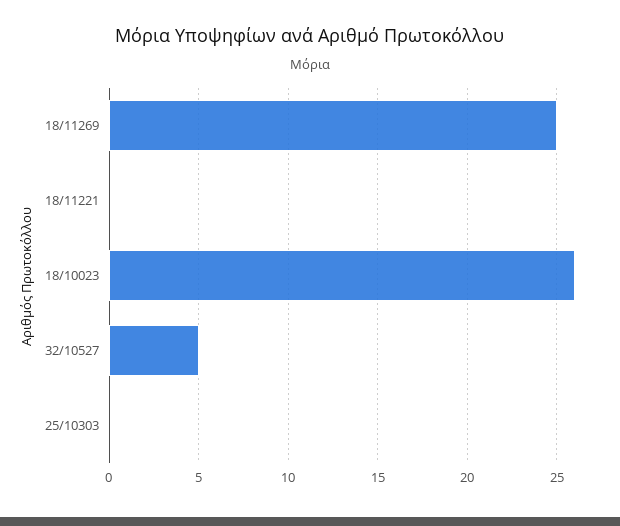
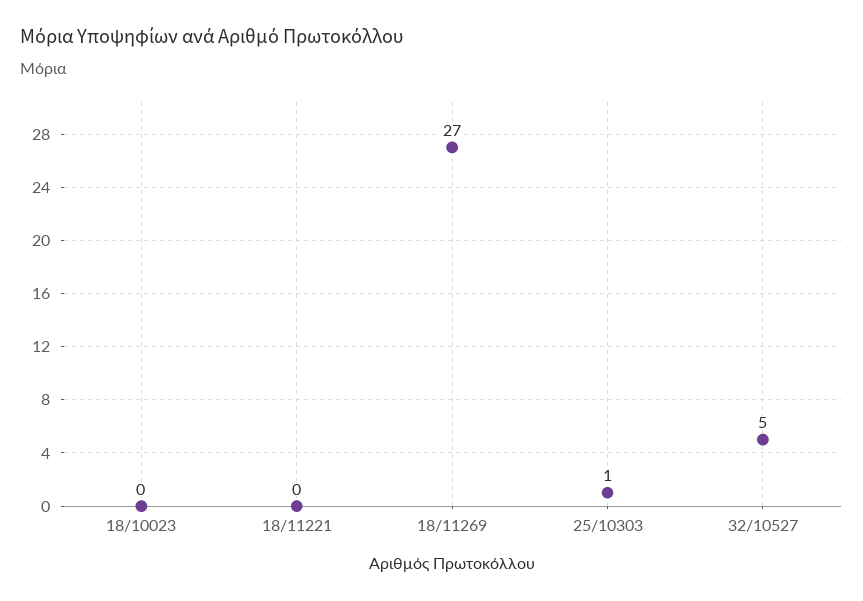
  {
-   "18/11269": 25,
+   "18/11269": 27,
    "18/11221": 0,
-   "18/10023": 26,
+   "18/10023": 0,
    "32/10527": 5,
-   "25/10303": 0
+   "25/10303": 1
  }

